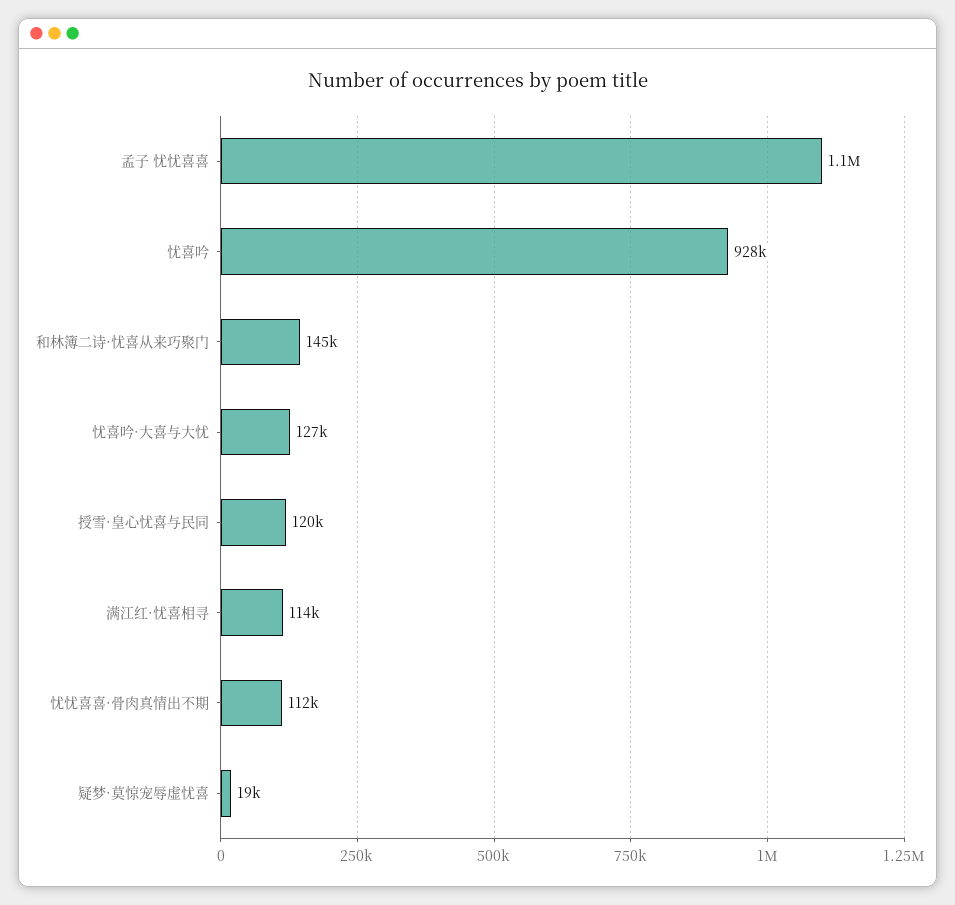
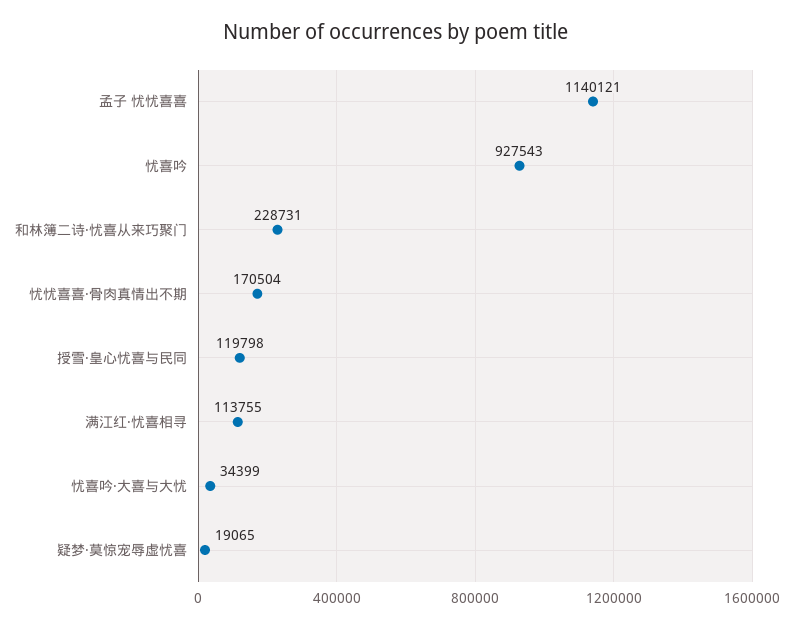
  {
    "孟子 忧忧喜喜": 1140121,
    "忧喜吟": 927543,
-   "和林簿二诗·忧喜从来巧聚门": 145000,
+   "和林簿二诗·忧喜从来巧聚门": 228731,
-   "忧喜吟·大喜与大忧": 127000,
+   "忧喜吟·大喜与大忧": 34399,
    "授雪·皇心忧喜与民同": 119798,
    "满江红·忧喜相寻": 113755,
-   "忧忧喜喜·骨肉真情出不期": 112000,
+   "忧忧喜喜·骨肉真情出不期": 170504,
    "疑梦·莫惊宠辱虚忧喜": 19065
  }

